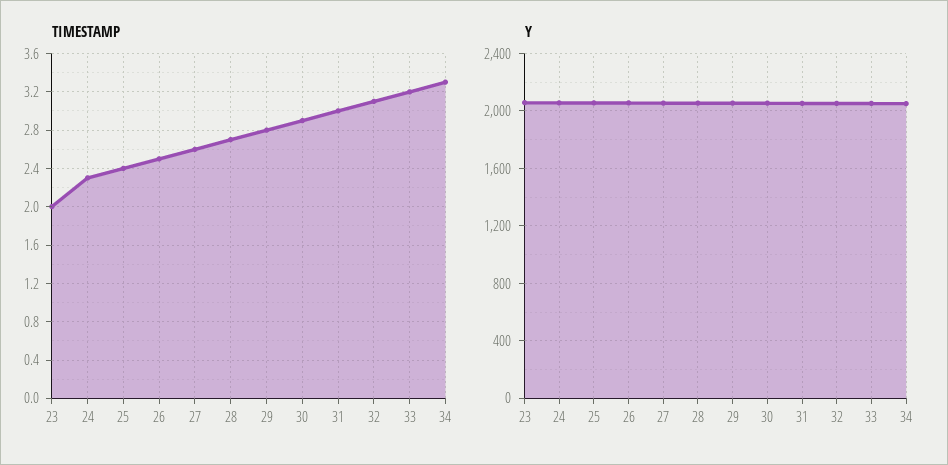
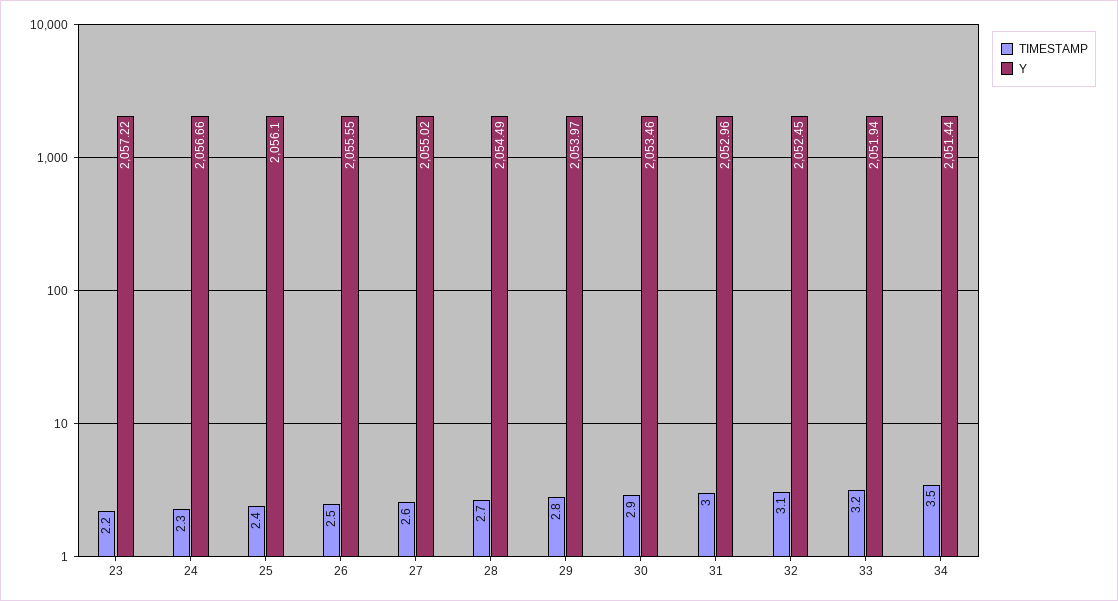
  {
    "TIMESTAMP": {
-     "23": 2,
+     "23": 2.2,
      "24": 2.3,
      "25": 2.4,
      "26": 2.5,
      "27": 2.6,
      "28": 2.7,
      "29": 2.8,
      "30": 2.9,
      "31": 3,
      "32": 3.1,
      "33": 3.2,
-     "34": 3.3
+     "34": 3.5
    },
    "Y": {
      "23": 2057.22,
      "24": 2056.66,
      "25": 2056.1,
      "26": 2055.55,
      "27": 2055.02,
      "28": 2054.49,
      "29": 2053.97,
      "30": 2053.46,
      "31": 2052.96,
      "32": 2052.45,
      "33": 2051.94,
      "34": 2051.44
    }
  }

